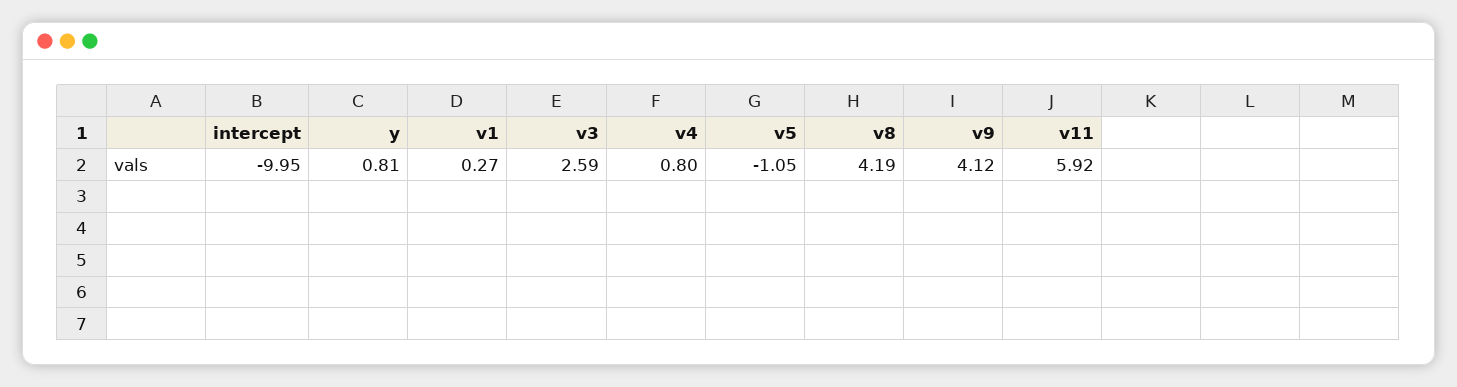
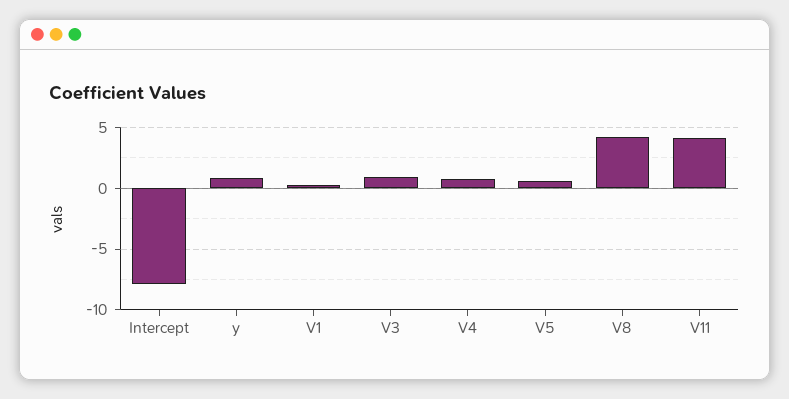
  {
-   "intercept": -9.95,
+   "intercept": -8,
    "y": 0.81,
    "v1": 0.27,
-   "v3": 2.59,
+   "v3": 1,
    "v4": 0.8,
-   "v5": -1.05,
+   "v5": 0.5,
    "v8": 4.19,
-   "v9": 4.12,
-   "v11": 5.92
+   "v11": 4
  }

